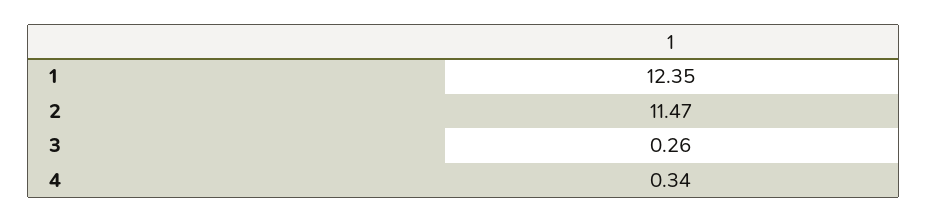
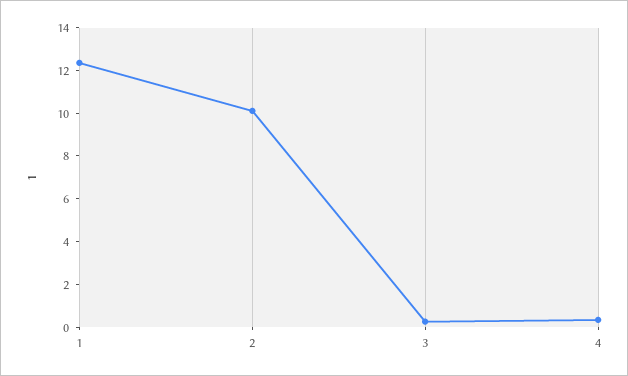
  {
    "1": 12.35,
-   "2": 11.47,
+   "2": 10,
    "3": 0.26,
    "4": 0.34
  }

